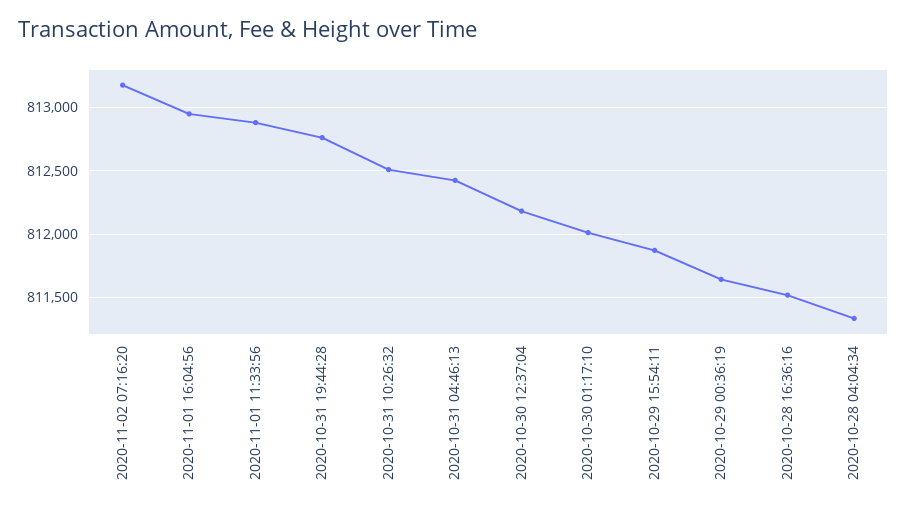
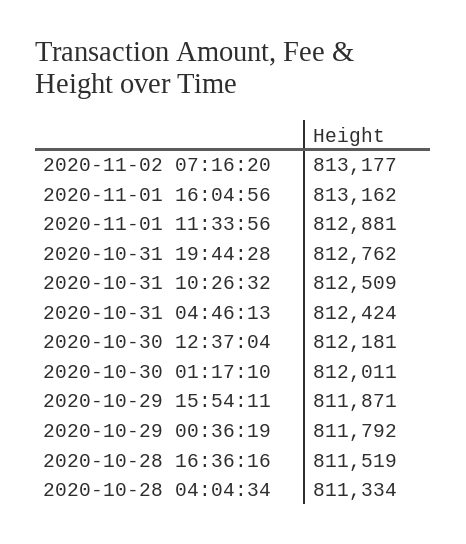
  {
    "2020-11-02 07:16:20": 813177,
-   "2020-11-01 16:04:56": 812950,
+   "2020-11-01 16:04:56": 813162,
    "2020-11-01 11:33:56": 812881,
    "2020-10-31 19:44:28": 812762,
    "2020-10-31 10:26:32": 812509,
    "2020-10-31 04:46:13": 812424,
    "2020-10-30 12:37:04": 812181,
    "2020-10-30 01:17:10": 812011,
    "2020-10-29 15:54:11": 811871,
-   "2020-10-29 00:36:19": 811650,
+   "2020-10-29 00:36:19": 811792,
    "2020-10-28 16:36:16": 811519,
    "2020-10-28 04:04:34": 811334
  }

